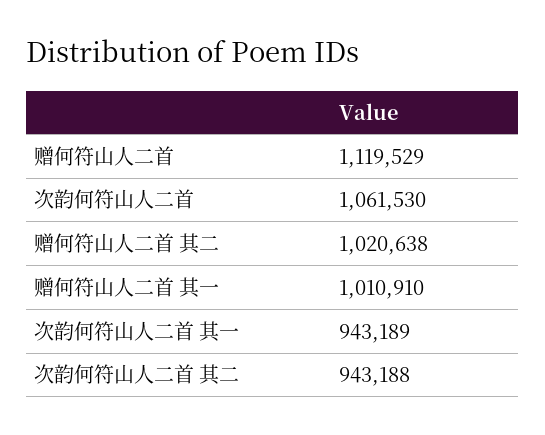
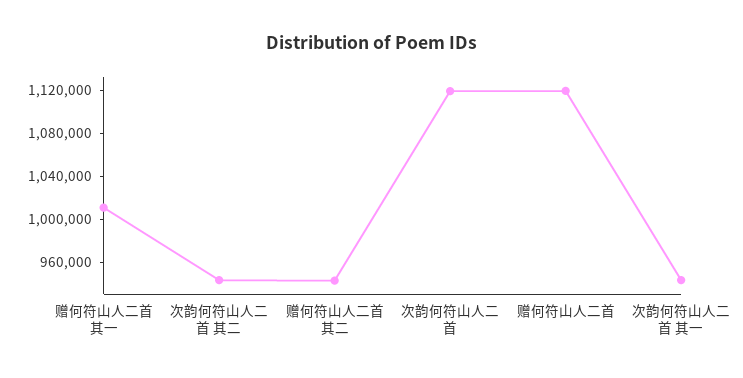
  {
    "赠何符山人二首": 1119529,
-   "次韵何符山人二首": 1061530,
+   "次韵何符山人二首": 1120000,
-   "赠何符山人二首 其二": 1020638,
+   "赠何符山人二首 其二": 940000,
    "赠何符山人二首 其一": 1010910,
    "次韵何符山人二首 其一": 943189,
    "次韵何符山人二首 其二": 943188
  }

